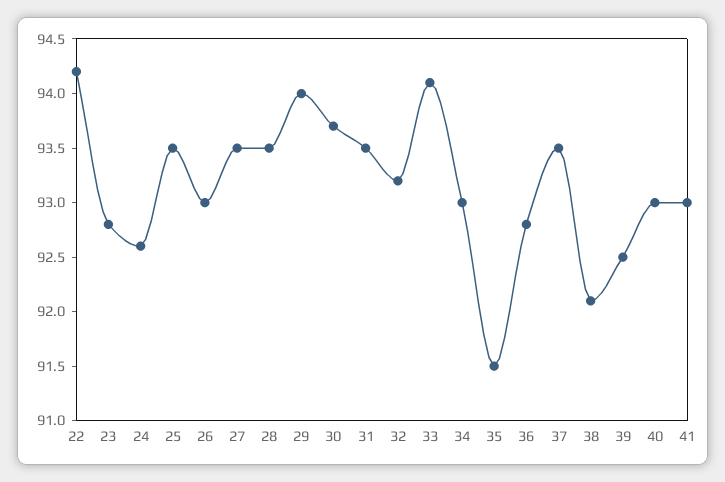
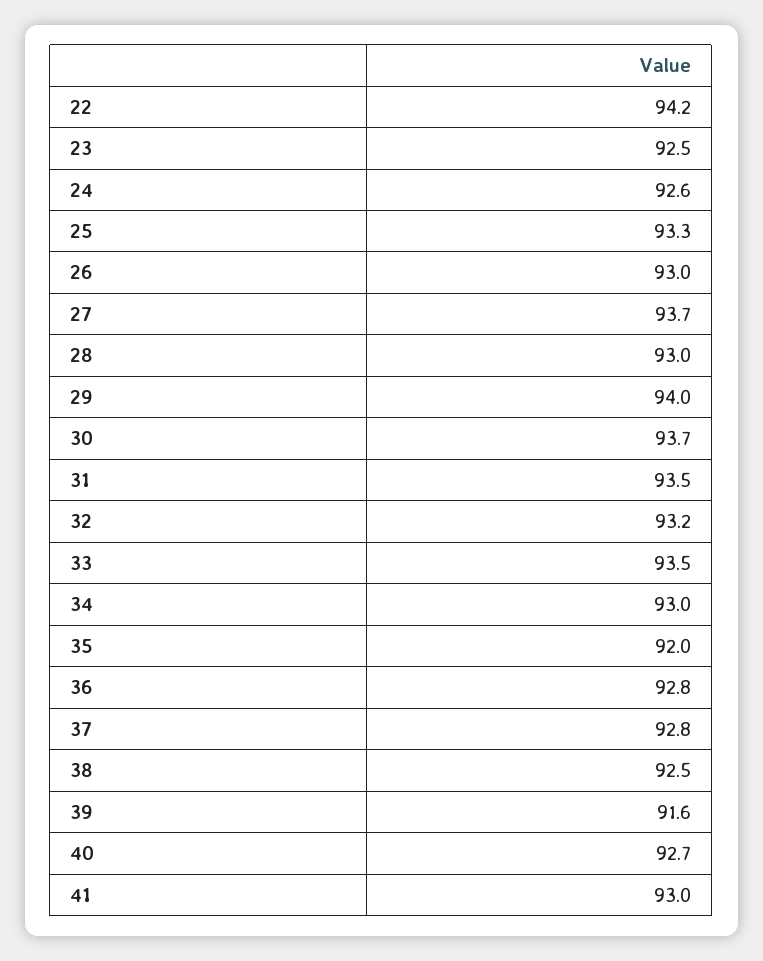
  {
    "22": 94.2,
-   "23": 92.8,
+   "23": 92.5,
    "24": 92.6,
-   "25": 93.5,
+   "25": 93.3,
    "26": 93,
-   "27": 93.5,
+   "27": 93.7,
-   "28": 93.5,
+   "28": 93,
    "29": 94,
    "30": 93.7,
    "31": 93.5,
    "32": 93.2,
-   "33": 94.1,
+   "33": 93.5,
    "34": 93,
-   "35": 91.5,
+   "35": 92,
    "36": 92.8,
-   "37": 93.5,
+   "37": 92.8,
-   "38": 92.1,
+   "38": 92.5,
-   "39": 92.5,
+   "39": 91.6,
-   "40": 93,
+   "40": 92.7,
    "41": 93
  }

